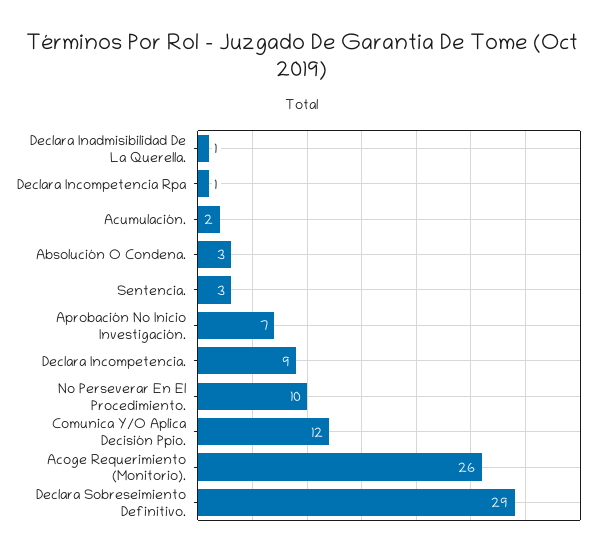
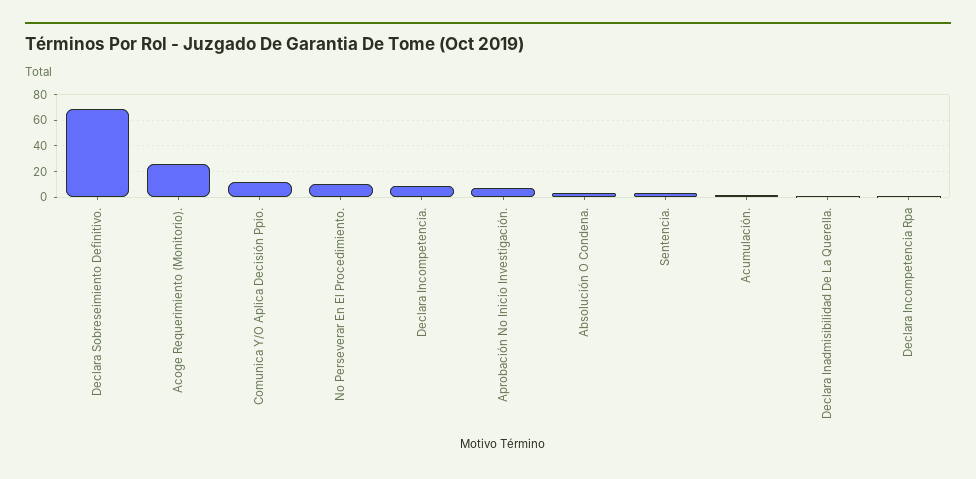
  {
    "Declara Inadmisibilidad De La Querella.": 1,
    "Declara Incompetencia Rpa": 1,
    "Acumulación.": 2,
    "Absolución O Condena.": 3,
    "Sentencia.": 3,
    "Aprobación No Inicio Investigación.": 7,
    "Declara Incompetencia.": 9,
    "No Perseverar En El Procedimiento.": 10,
    "Comunica Y/O Aplica Decisión Ppio.": 12,
    "Acoge Requerimiento (Monitorio).": 26,
-   "Declara Sobreseimiento Definitivo.": 29
+   "Declara Sobreseimiento Definitivo.": 70
  }

